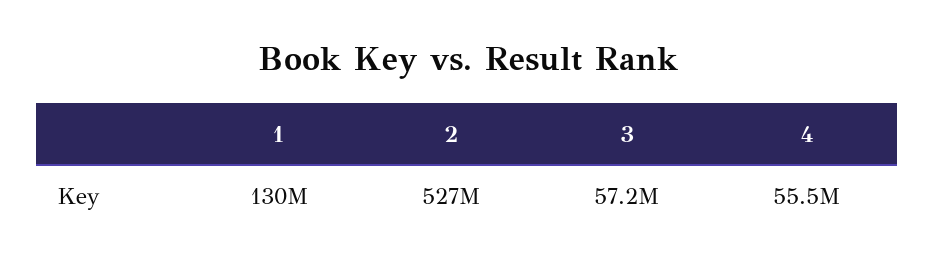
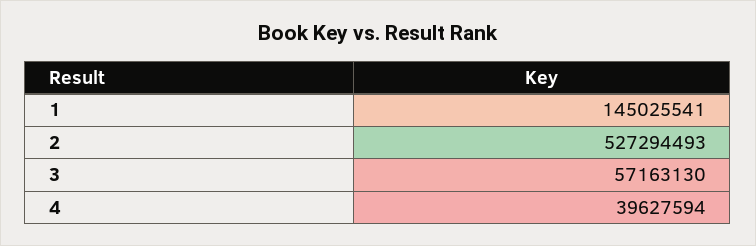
  {
-   "1": 130000000,
+   "1": 145025541,
    "2": 527294493,
    "3": 57163130,
-   "4": 55500000
+   "4": 39627594
  }

